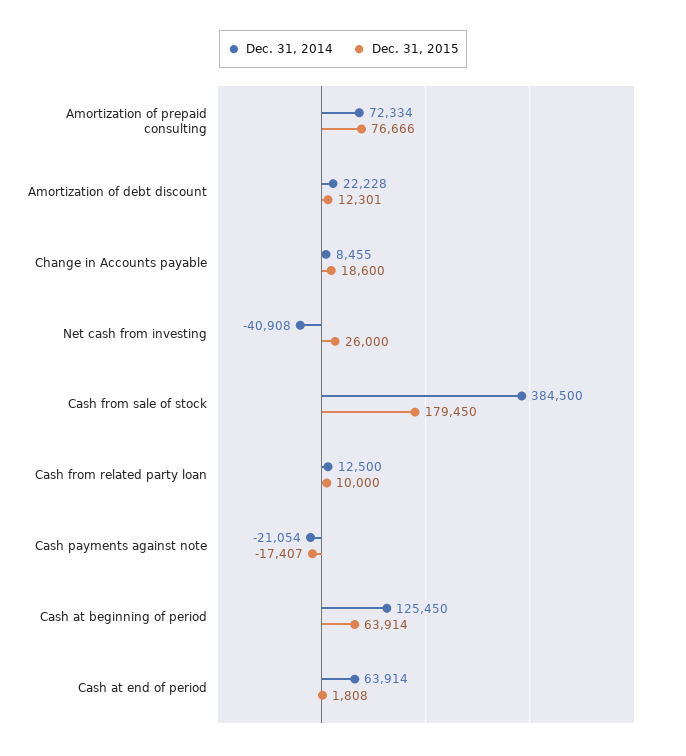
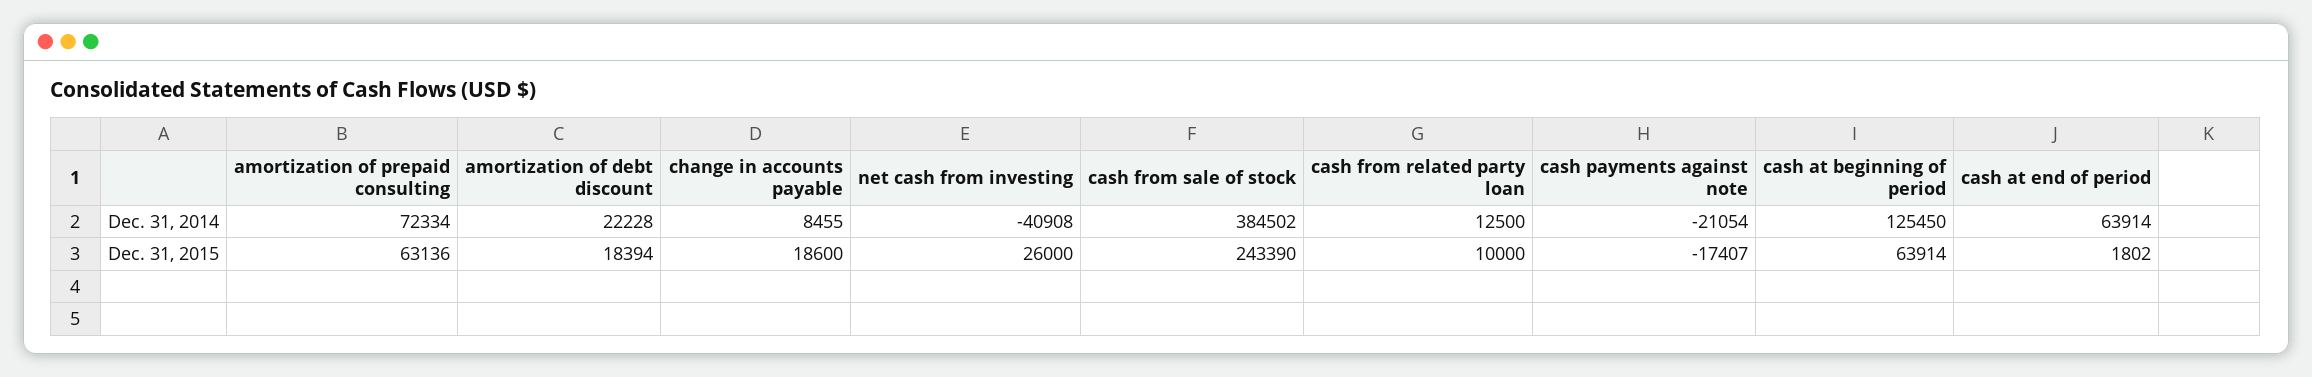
  {
    "Dec. 31, 2014": {
      "Amortization of prepaid consulting": 72334,
      "Amortization of debt discount": 22228,
      "Change in Accounts payable": 8455,
      "Net cash from investing": -40908,
-     "Cash from sale of stock": 384500,
+     "Cash from sale of stock": 384502,
      "Cash from related party loan": 12500,
      "Cash payments against note": -21054,
      "Cash at beginning of period": 125450,
      "Cash at end of period": 63914
    },
    "Dec. 31, 2015": {
-     "Amortization of prepaid consulting": 76666,
+     "Amortization of prepaid consulting": 63136,
-     "Amortization of debt discount": 12301,
+     "Amortization of debt discount": 18394,
      "Change in Accounts payable": 18600,
      "Net cash from investing": 26000,
-     "Cash from sale of stock": 179450,
+     "Cash from sale of stock": 243390,
      "Cash from related party loan": 10000,
      "Cash payments against note": -17407,
      "Cash at beginning of period": 63914,
-     "Cash at end of period": 1808
+     "Cash at end of period": 1802
    }
  }

